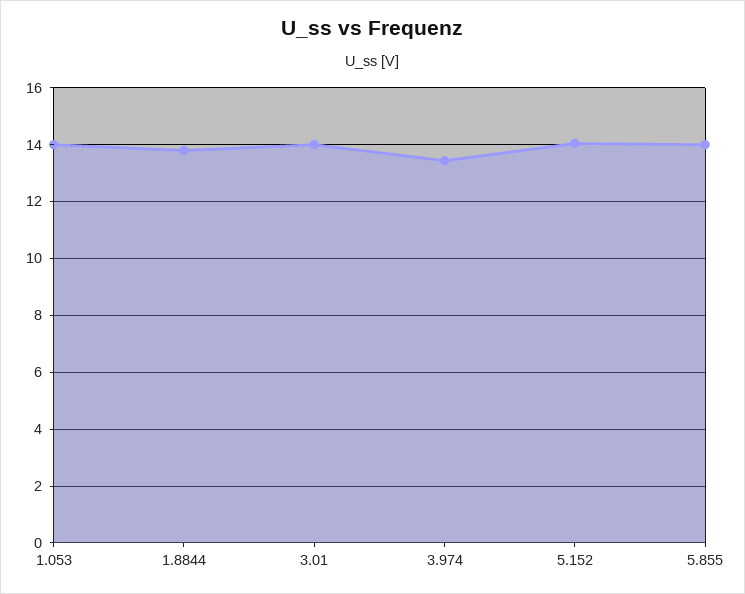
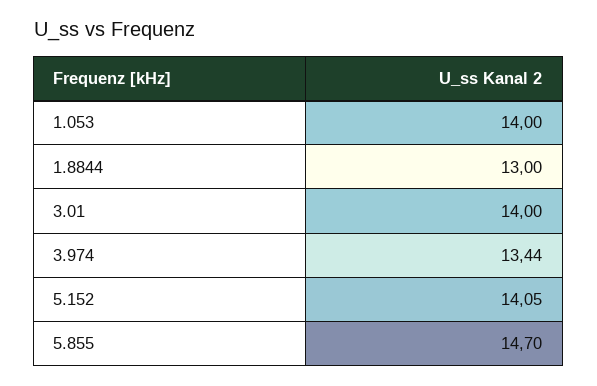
  {
    "1.053": 14,
-   "1.8844": 13.75,
+   "1.8844": 13,
    "3.01": 14,
    "3.974": 13.44,
    "5.152": 14.05,
-   "5.855": 14
+   "5.855": 14.7
  }

